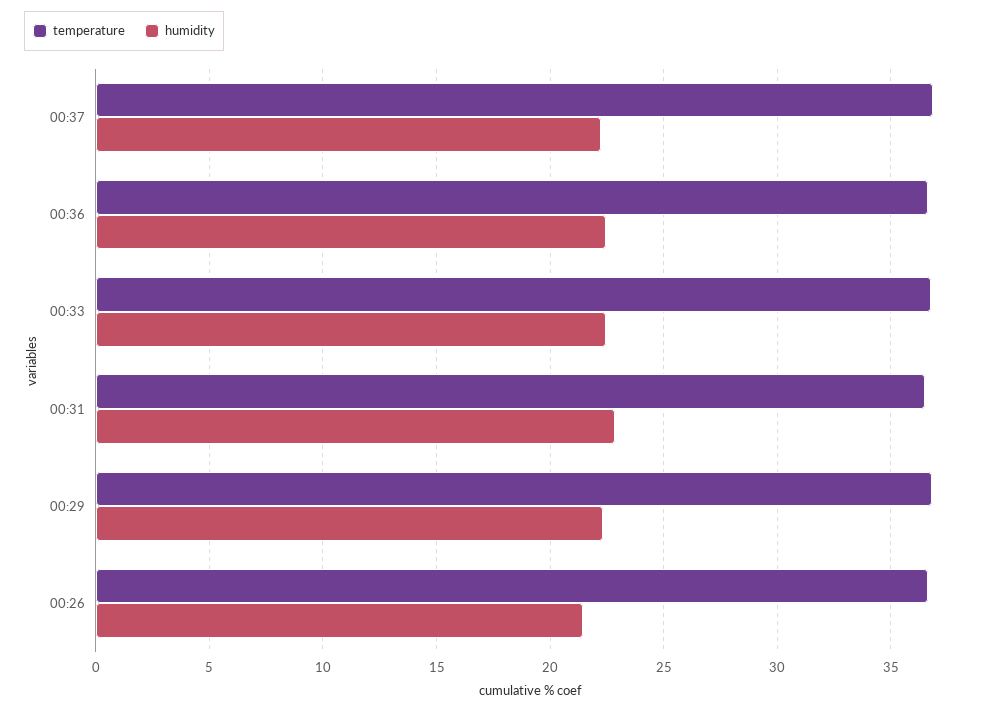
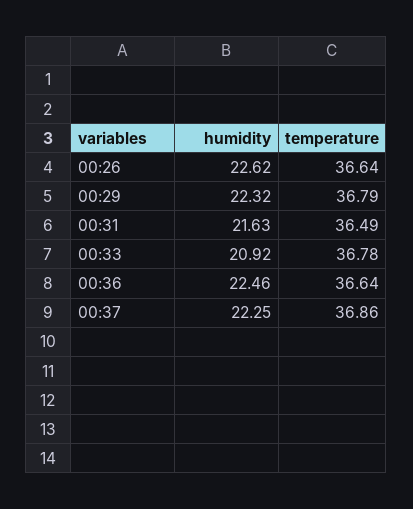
  {
    "temperature": {
      "00:37": 36.86,
      "00:36": 36.64,
      "00:33": 36.78,
      "00:31": 36.49,
      "00:29": 36.79,
      "00:26": 36.64
    },
    "humidity": {
      "00:37": 22.25,
      "00:36": 22.46,
-     "00:33": 22.5,
+     "00:33": 20.92,
-     "00:31": 23,
+     "00:31": 21.63,
      "00:29": 22.32,
-     "00:26": 21.5
+     "00:26": 22.62
    }
  }

